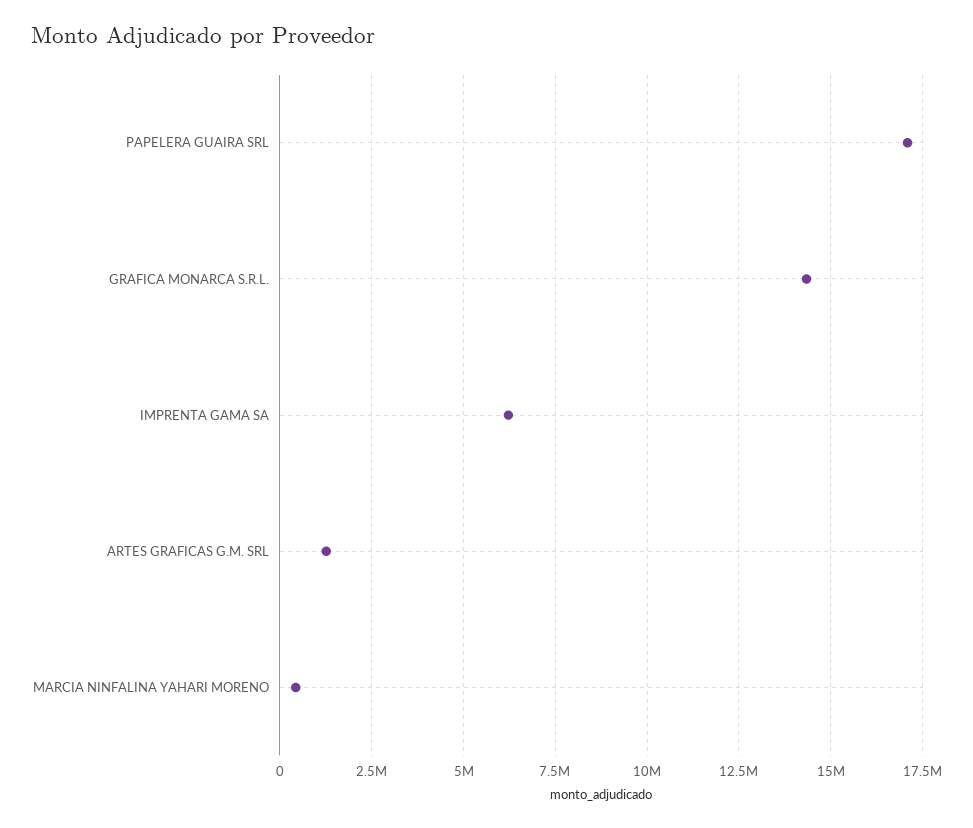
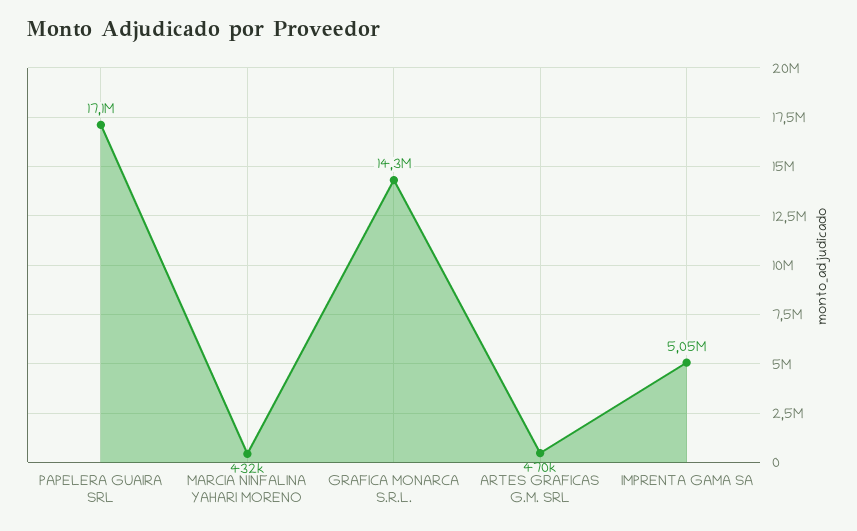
  {
    "PAPELERA GUAIRA SRL": 17100000,
    "GRAFICA MONARCA S.R.L.": 14300000,
-   "IMPRENTA GAMA SA": 6250000,
+   "IMPRENTA GAMA SA": 5050000,
-   "ARTES GRAFICAS G.M. SRL": 1250000,
+   "ARTES GRAFICAS G.M. SRL": 470000,
    "MARCIA NINFALINA YAHARI MORENO": 432000
  }

